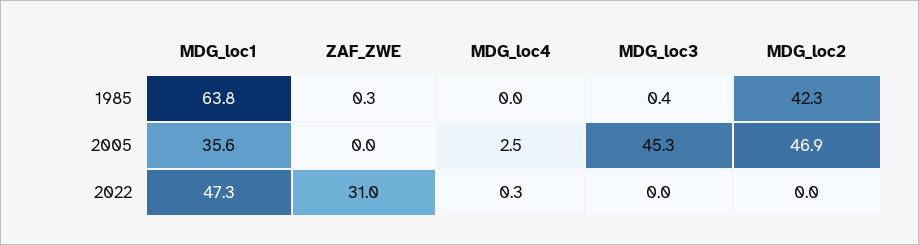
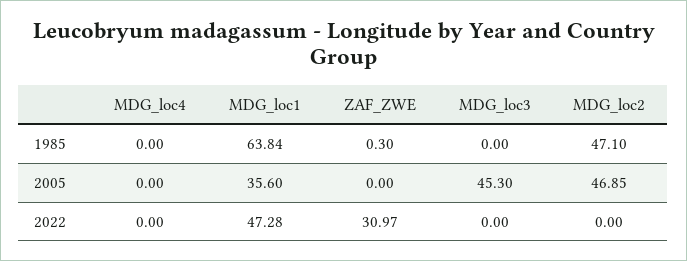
  {
    "MDG_loc1": {
      "1985": 63.84,
      "2005": 35.6,
      "2022": 47.28
    },
    "ZAF_ZWE": {
      "1985": 0.3,
      "2005": 0,
      "2022": 30.97
    },
    "MDG_loc4": {
      "1985": 0,
-     "2005": 2.5,
+     "2005": 0,
-     "2022": 0.3
+     "2022": 0
    },
    "MDG_loc3": {
-     "1985": 0.4,
+     "1985": 0,
      "2005": 45.3,
      "2022": 0
    },
    "MDG_loc2": {
-     "1985": 42.3,
+     "1985": 47.1,
      "2005": 46.85,
      "2022": 0
    }
  }

